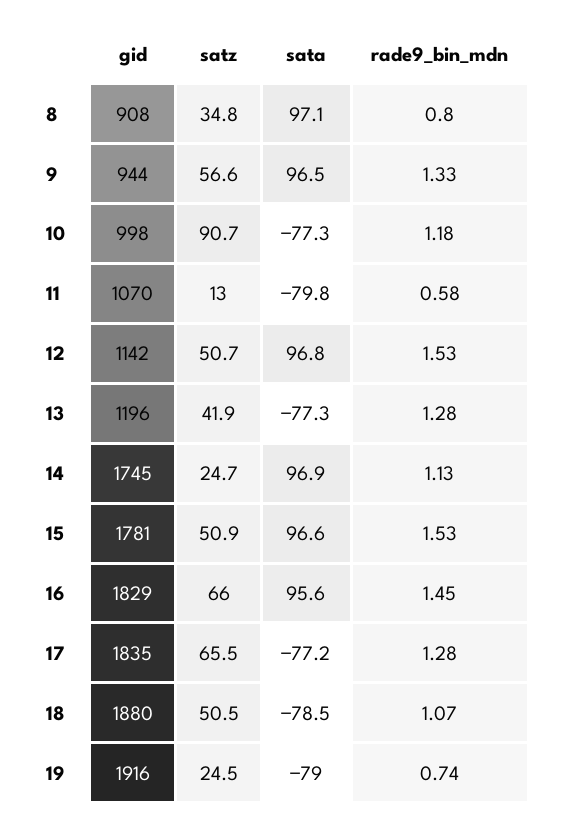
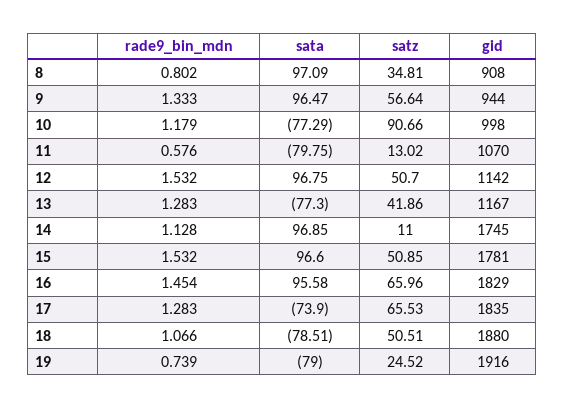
  {
    "gid": {
      "8": 908,
      "9": 944,
      "10": 998,
      "11": 1070,
      "12": 1142,
-     "13": 1196,
+     "13": 1167,
      "14": 1745,
      "15": 1781,
      "16": 1829,
      "17": 1835,
      "18": 1880,
      "19": 1916
    },
    "satz": {
      "8": 34.81,
      "9": 56.64,
      "10": 90.66,
      "11": 13.02,
      "12": 50.7,
      "13": 41.86,
-     "14": 24.7,
+     "14": 11,
      "15": 50.85,
      "16": 65.96,
      "17": 65.53,
      "18": 50.51,
      "19": 24.52
    },
    "sata": {
      "8": 97.09,
      "9": 96.47,
      "10": -77.29,
      "11": -79.75,
      "12": 96.75,
      "13": -77.3,
      "14": 96.85,
      "15": 96.6,
      "16": 95.58,
-     "17": -77.2,
+     "17": -73.9,
      "18": -78.51,
      "19": -79
    },
    "rade9_bin_mdn": {
      "8": 0.802,
      "9": 1.333,
      "10": 1.179,
      "11": 0.576,
      "12": 1.532,
      "13": 1.283,
      "14": 1.128,
      "15": 1.532,
      "16": 1.454,
      "17": 1.283,
      "18": 1.066,
      "19": 0.739
    }
  }

